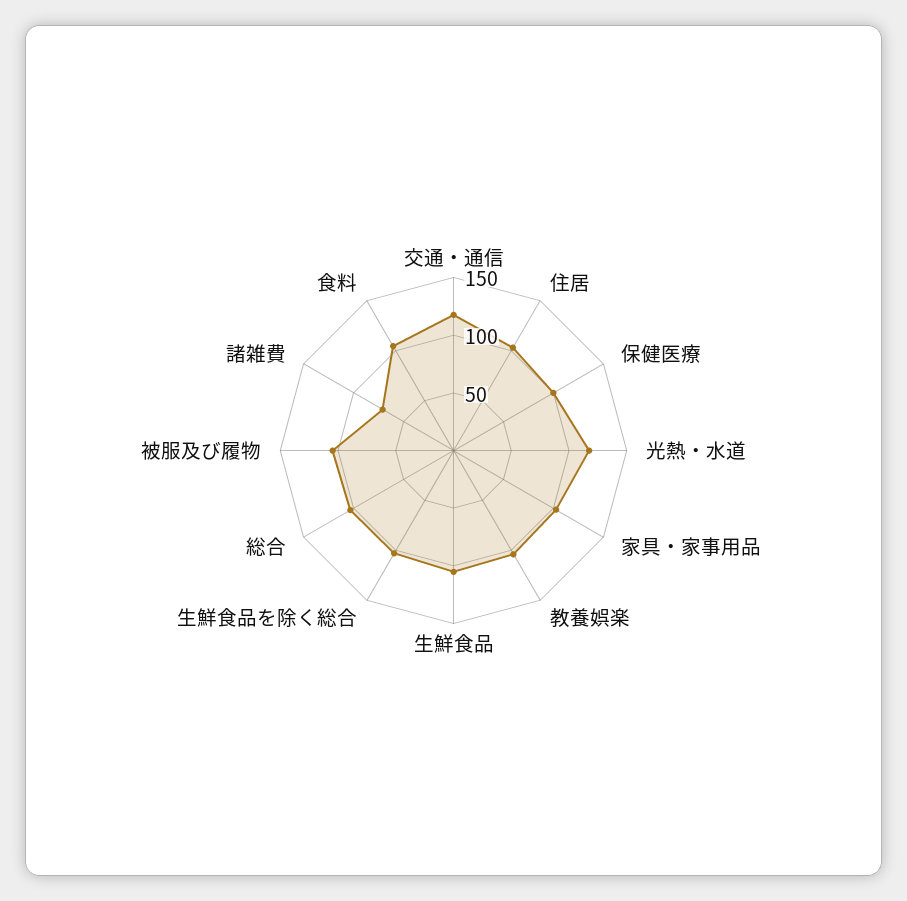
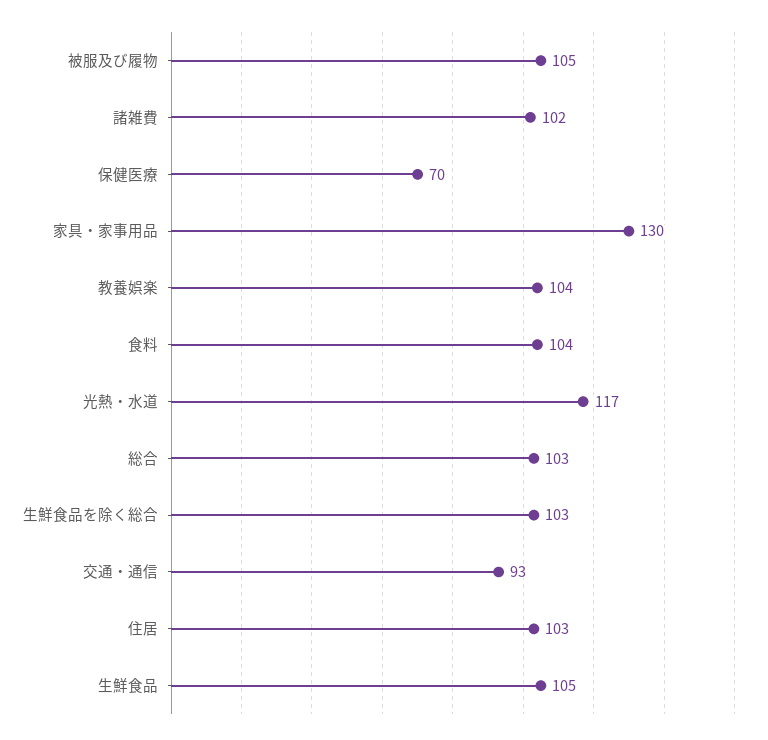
  {
-   "交通・通信": 120,
+   "交通・通信": 93,
    "住居": 103,
-   "保健医療": 100,
+   "保健医療": 70,
    "光熱・水道": 117,
-   "家具・家事用品": 100,
+   "家具・家事用品": 130,
    "教養娯楽": 104,
    "生鮮食品": 105,
    "生鮮食品を除く総合": 103,
    "総合": 103,
    "被服及び履物": 105,
-   "諸雑費": 70,
+   "諸雑費": 102,
    "食料": 104
  }

